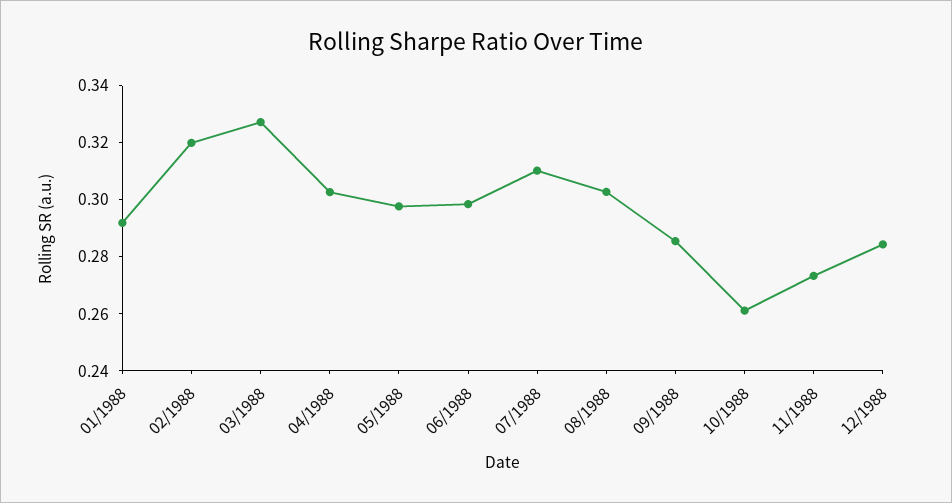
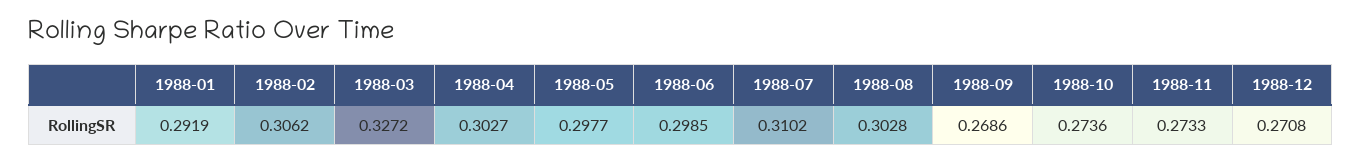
  {
    "01/1988": 0.2919,
-   "02/1988": 0.32,
+   "02/1988": 0.3062,
    "03/1988": 0.3272,
    "04/1988": 0.3027,
    "05/1988": 0.2977,
    "06/1988": 0.2985,
    "07/1988": 0.3102,
    "08/1988": 0.3028,
-   "09/1988": 0.285,
+   "09/1988": 0.2686,
-   "10/1988": 0.26,
+   "10/1988": 0.2736,
    "11/1988": 0.2733,
-   "12/1988": 0.285
+   "12/1988": 0.2708
  }

